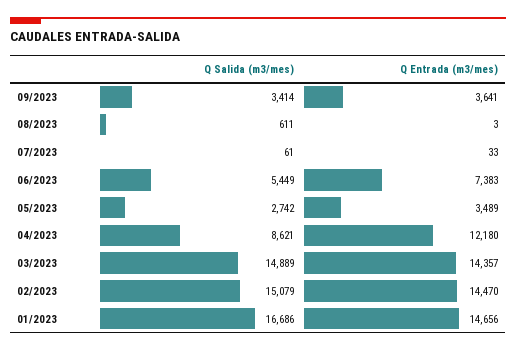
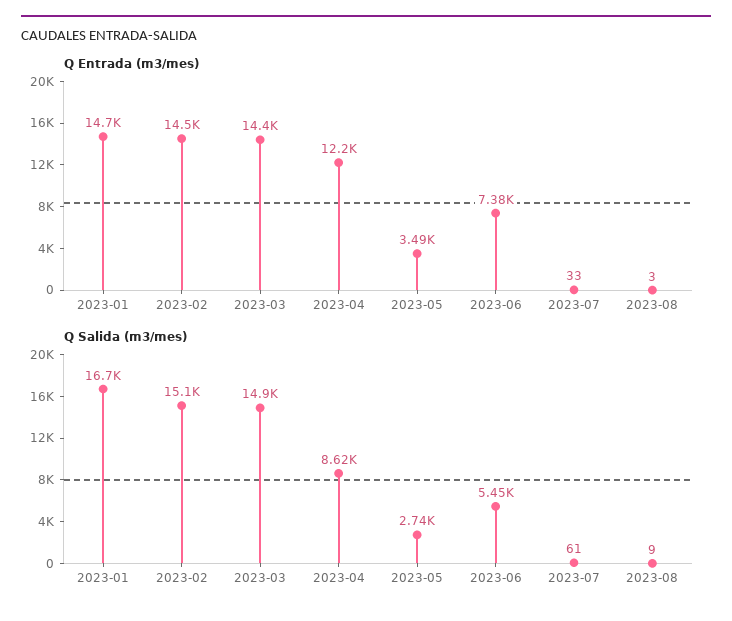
  {
    "Q Salida (m3/mes)": {
-     "09/2023": 3414,
-     "08/2023": 611,
+     "08/2023": 9,
      "07/2023": 61,
      "06/2023": 5449,
      "05/2023": 2742,
      "04/2023": 8621,
      "03/2023": 14889,
      "02/2023": 15079,
      "01/2023": 16686
    },
    "Q Entrada (m3/mes)": {
-     "09/2023": 3641,
      "08/2023": 3,
      "07/2023": 33,
      "06/2023": 7383,
      "05/2023": 3489,
      "04/2023": 12180,
      "03/2023": 14357,
      "02/2023": 14470,
      "01/2023": 14656
    }
  }

